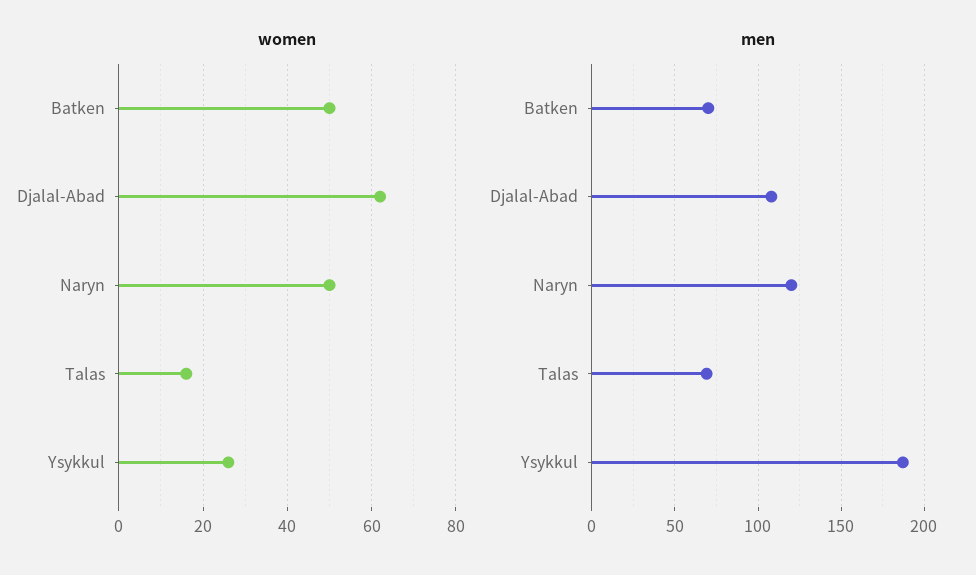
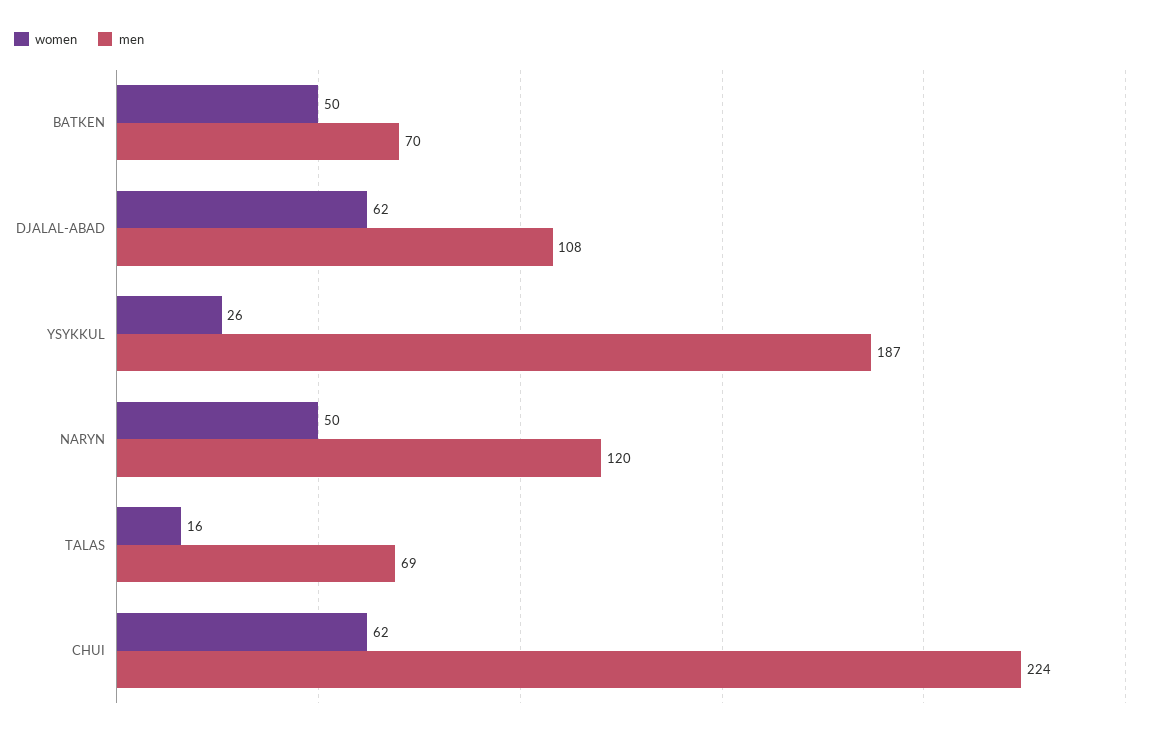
  {
    "women": {
      "Batken": 50,
      "Djalal-Abad": 62,
      "Naryn": 50,
      "Talas": 16,
-     "Ysykkul": 26
+     "Ysykkul": 26,
+     "CHUI": 62
    },
    "men": {
      "Batken": 70,
      "Djalal-Abad": 108,
      "Naryn": 120,
      "Talas": 69,
-     "Ysykkul": 187
+     "Ysykkul": 187,
+     "CHUI": 224
    }
  }

